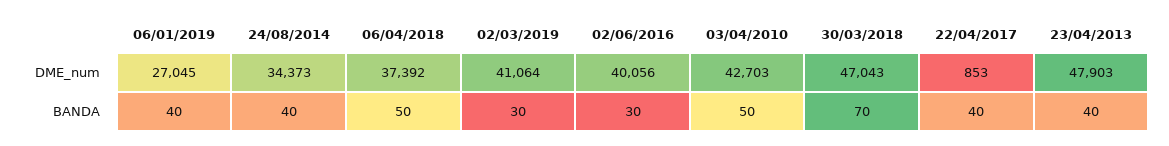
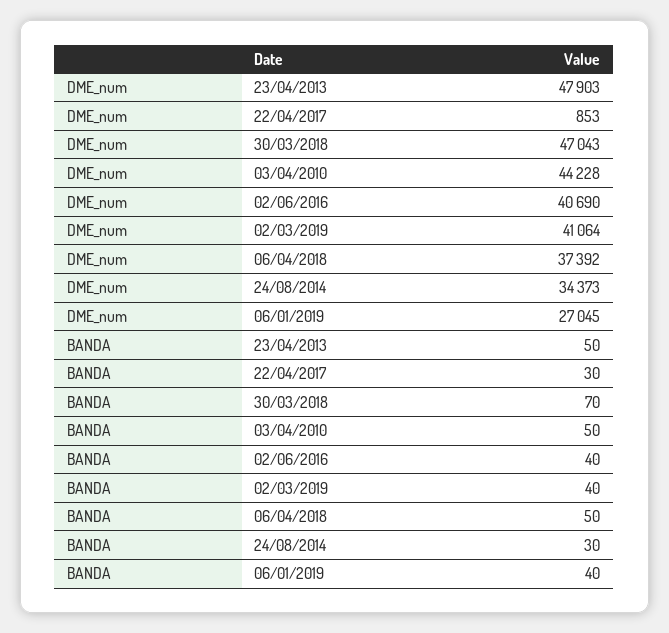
  {
    "06/01/2019": {
      "DME_num": 27045,
      "BANDA": 40
    },
    "24/08/2014": {
      "DME_num": 34373,
-     "BANDA": 40
+     "BANDA": 30
    },
    "06/04/2018": {
      "DME_num": 37392,
      "BANDA": 50
    },
    "02/03/2019": {
      "DME_num": 41064,
-     "BANDA": 30
+     "BANDA": 40
    },
    "02/06/2016": {
-     "DME_num": 40056,
+     "DME_num": 40690,
-     "BANDA": 30
+     "BANDA": 40
    },
    "03/04/2010": {
-     "DME_num": 42703,
+     "DME_num": 44228,
      "BANDA": 50
    },
    "30/03/2018": {
      "DME_num": 47043,
      "BANDA": 70
    },
    "22/04/2017": {
      "DME_num": 853,
-     "BANDA": 40
+     "BANDA": 30
    },
    "23/04/2013": {
      "DME_num": 47903,
-     "BANDA": 40
+     "BANDA": 50
    }
  }

